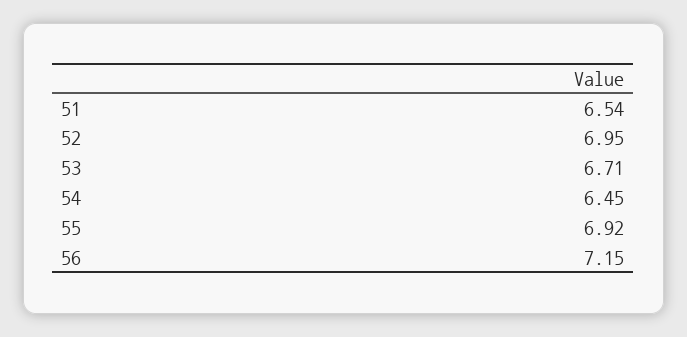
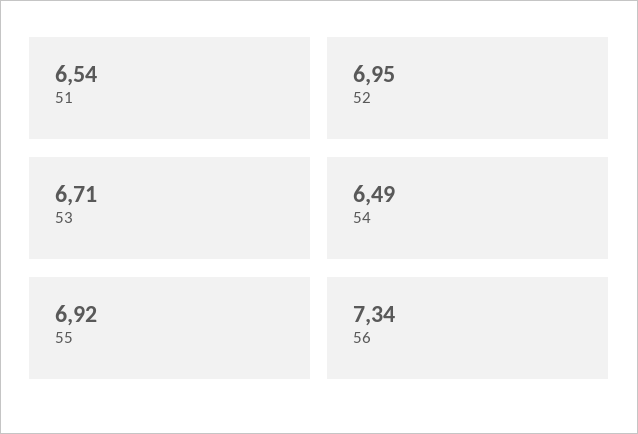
  {
    "51": 6.54,
    "52": 6.95,
    "53": 6.71,
-   "54": 6.45,
+   "54": 6.49,
    "55": 6.92,
-   "56": 7.15
+   "56": 7.34
  }

